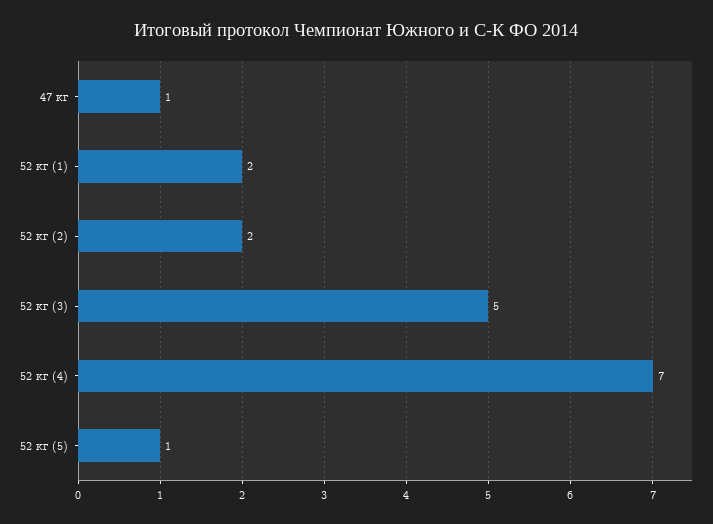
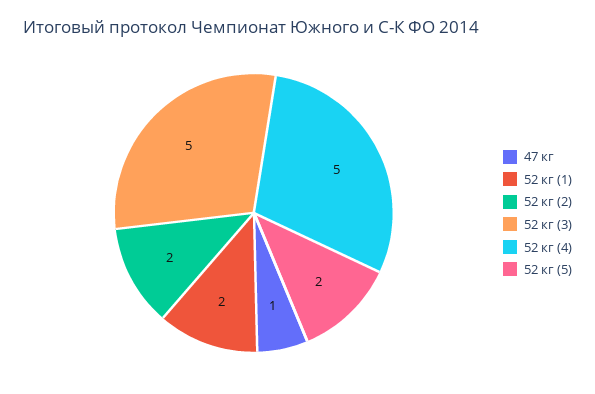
  {
    "47 кг": 1,
    "52 кг (1)": 2,
    "52 кг (2)": 2,
    "52 кг (3)": 5,
-   "52 кг (4)": 7,
+   "52 кг (4)": 5,
-   "52 кг (5)": 1
+   "52 кг (5)": 2
  }

